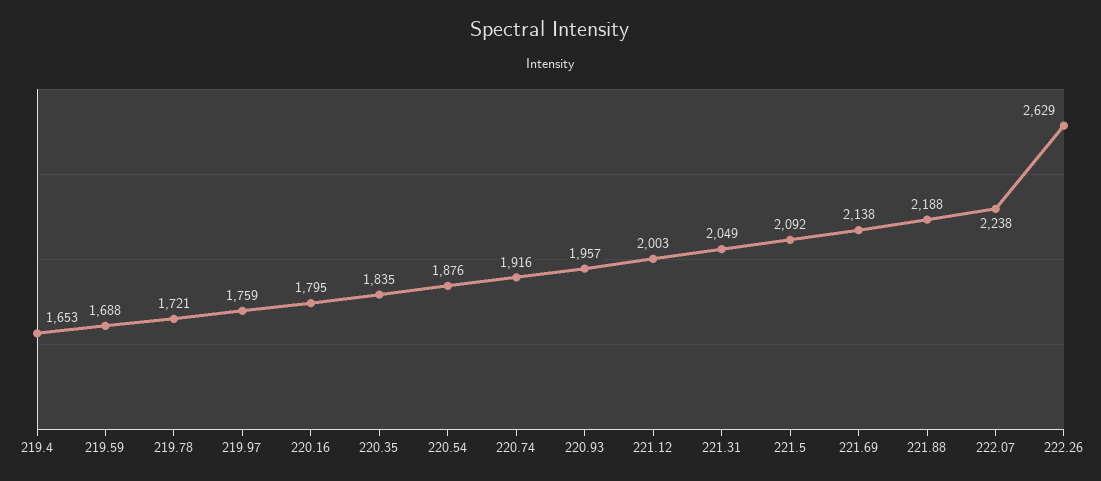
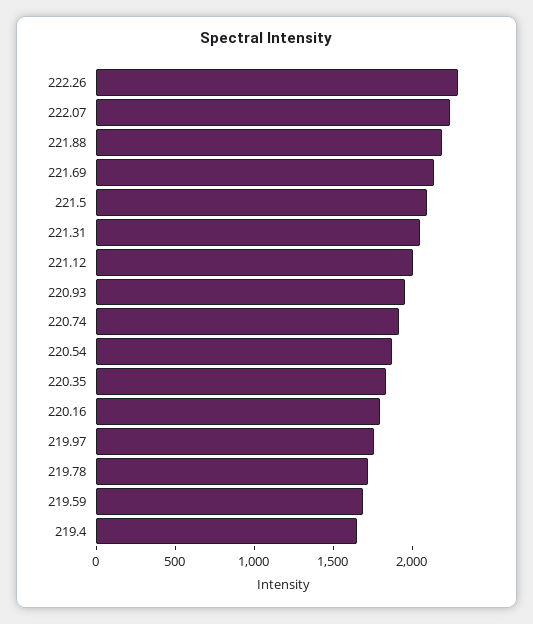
  {
    "219.4": 1653,
    "219.59": 1688,
    "219.78": 1721,
    "219.97": 1759,
    "220.16": 1795,
    "220.35": 1835,
    "220.54": 1876,
    "220.74": 1916,
    "220.93": 1957,
    "221.12": 2003,
    "221.31": 2049,
    "221.5": 2092,
    "221.69": 2138,
    "221.88": 2188,
    "222.07": 2238,
-   "222.26": 2629
+   "222.26": 2300
  }

